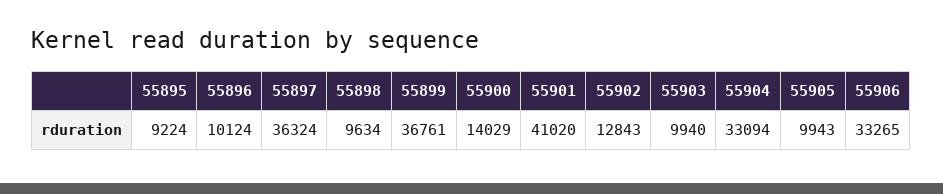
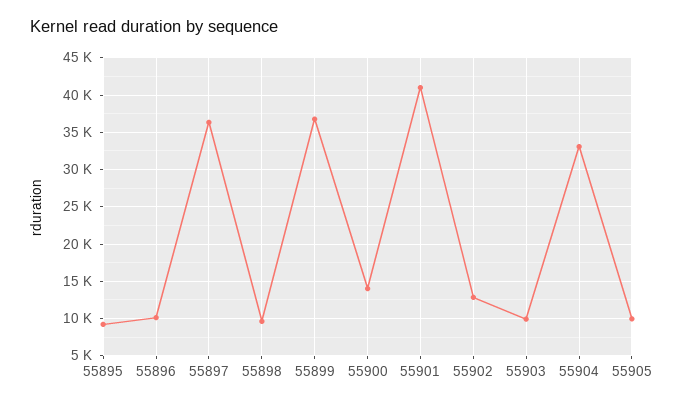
  {
    "55895": 9224,
    "55896": 10124,
    "55897": 36324,
    "55898": 9634,
    "55899": 36761,
    "55900": 14029,
    "55901": 41020,
    "55902": 12843,
    "55903": 9940,
    "55904": 33094,
-   "55905": 9943,
+   "55905": 9943
-   "55906": 33265
  }

